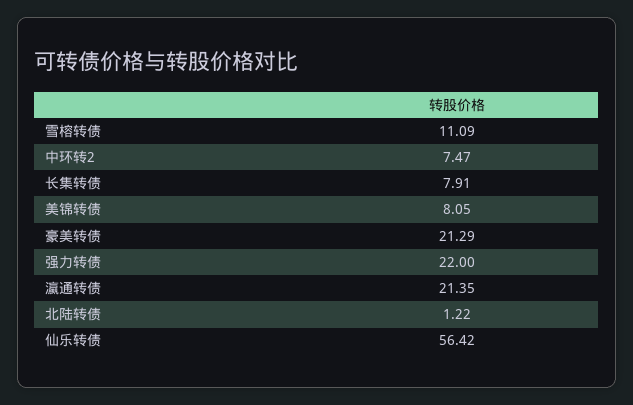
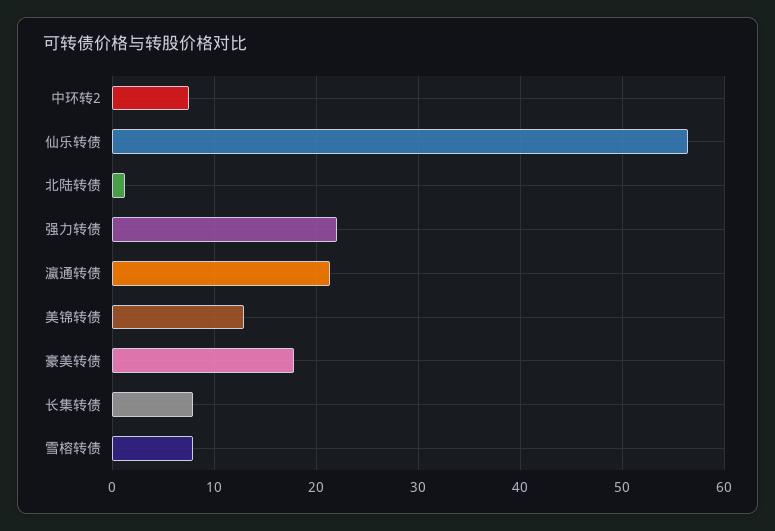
  {
-   "雪榕转债": 11.09,
+   "雪榕转债": 8,
    "中环转2": 7.47,
    "长集转债": 7.91,
-   "美锦转债": 8.05,
+   "美锦转债": 13,
-   "豪美转债": 21.29,
+   "豪美转债": 18,
    "强力转债": 22,
    "瀛通转债": 21.35,
    "北陆转债": 1.22,
    "仙乐转债": 56.42
  }

